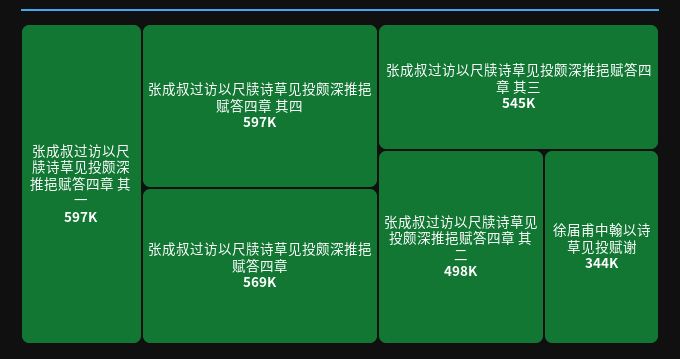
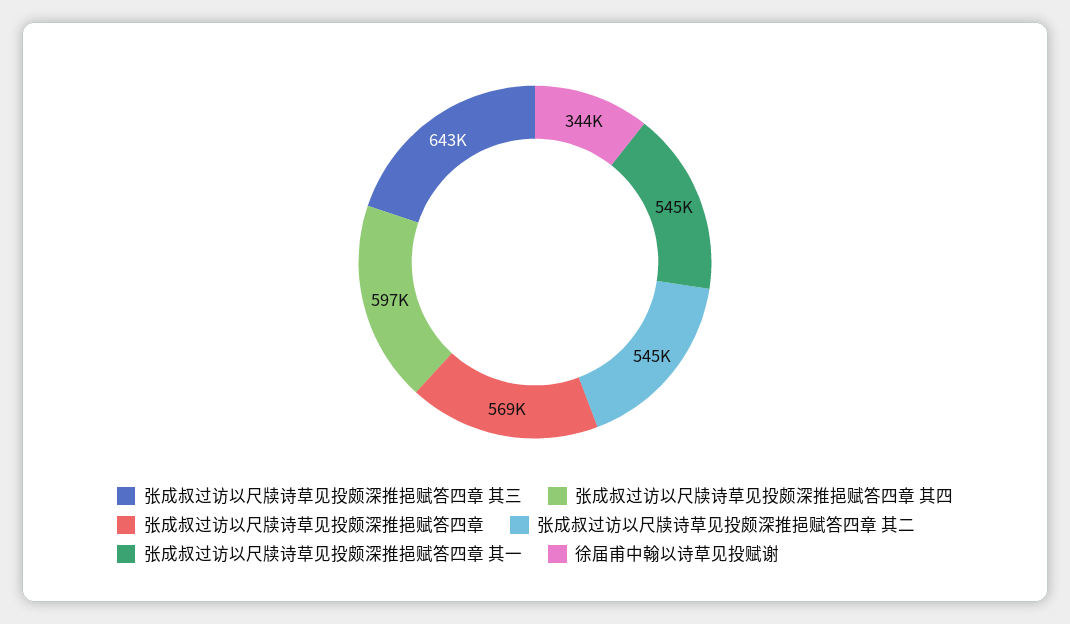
  {
-   "张成叔过访以尺牍诗草见投颇深推挹赋答四章 其一": 597000,
+   "张成叔过访以尺牍诗草见投颇深推挹赋答四章 其一": 545000,
    "张成叔过访以尺牍诗草见投颇深推挹赋答四章 其四": 597000,
    "张成叔过访以尺牍诗草见投颇深推挹赋答四章": 569000,
-   "张成叔过访以尺牍诗草见投颇深推挹赋答四章 其三": 545000,
+   "张成叔过访以尺牍诗草见投颇深推挹赋答四章 其三": 643000,
-   "张成叔过访以尺牍诗草见投颇深推挹赋答四章 其二": 498000,
+   "张成叔过访以尺牍诗草见投颇深推挹赋答四章 其二": 545000,
    "徐届甫中翰以诗草见投赋谢": 344000
  }

